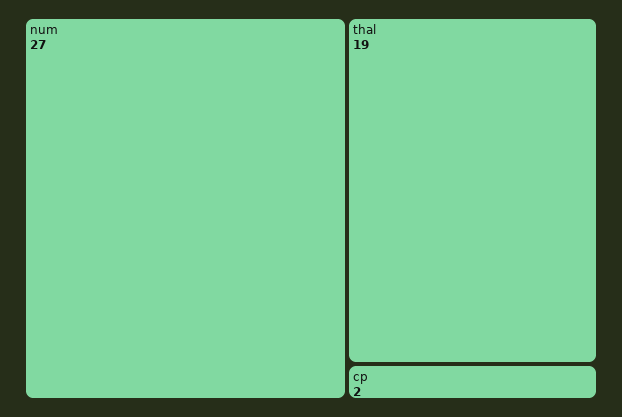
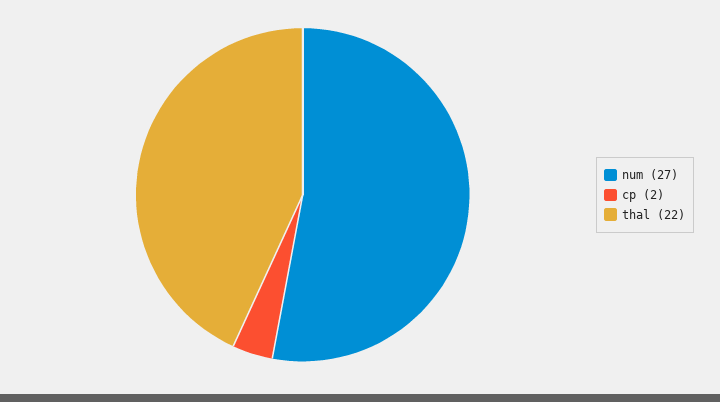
  {
    "num": 27,
-   "thal": 19,
+   "thal": 22,
    "cp": 2
  }

